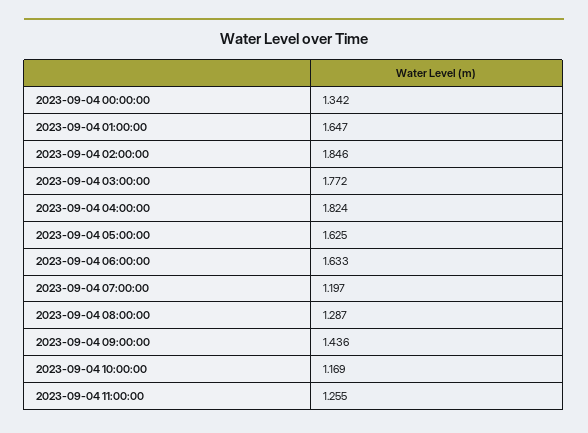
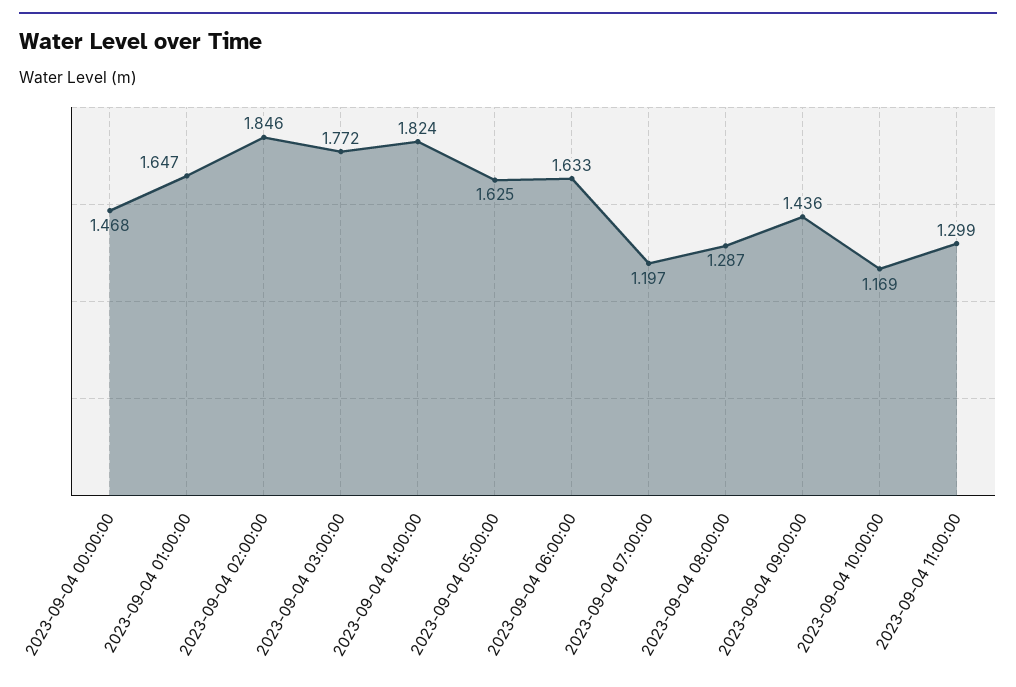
  {
-   "2023-09-04 00:00:00": 1.342,
+   "2023-09-04 00:00:00": 1.468,
    "2023-09-04 01:00:00": 1.647,
    "2023-09-04 02:00:00": 1.846,
    "2023-09-04 03:00:00": 1.772,
    "2023-09-04 04:00:00": 1.824,
    "2023-09-04 05:00:00": 1.625,
    "2023-09-04 06:00:00": 1.633,
    "2023-09-04 07:00:00": 1.197,
    "2023-09-04 08:00:00": 1.287,
    "2023-09-04 09:00:00": 1.436,
    "2023-09-04 10:00:00": 1.169,
-   "2023-09-04 11:00:00": 1.255
+   "2023-09-04 11:00:00": 1.299
  }

